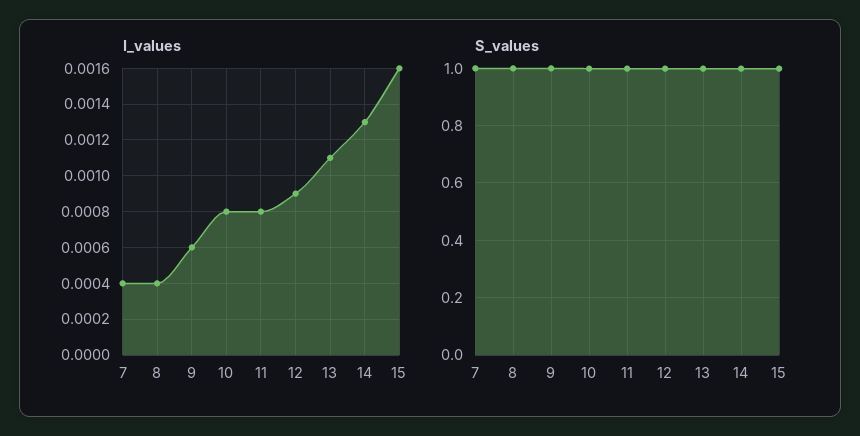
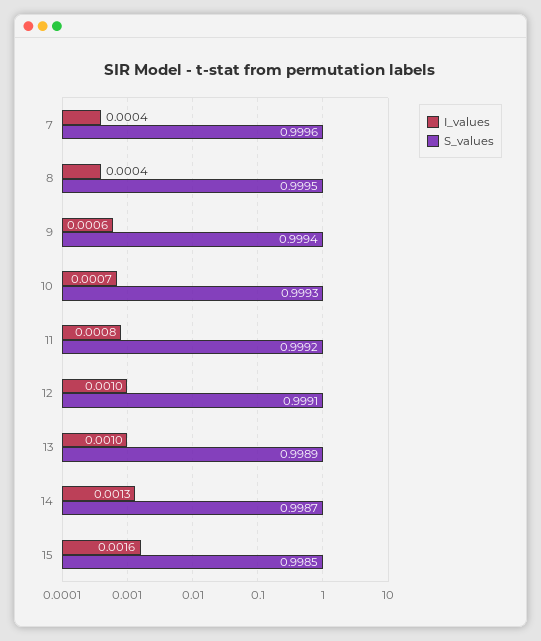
  {
    "I_values": {
      "7": 0.0004,
      "8": 0.0004,
      "9": 0.0006,
-     "10": 0.0008,
+     "10": 0.0007,
      "11": 0.0008,
-     "12": 0.0009,
+     "12": 0.001,
-     "13": 0.0011,
+     "13": 0.001,
      "14": 0.0013,
      "15": 0.0016
    },
    "S_values": {
      "7": 0.9996,
      "8": 0.9995,
      "9": 0.9994,
      "10": 0.9993,
      "11": 0.9992,
      "12": 0.9991,
      "13": 0.9989,
      "14": 0.9987,
      "15": 0.9985
    }
  }

